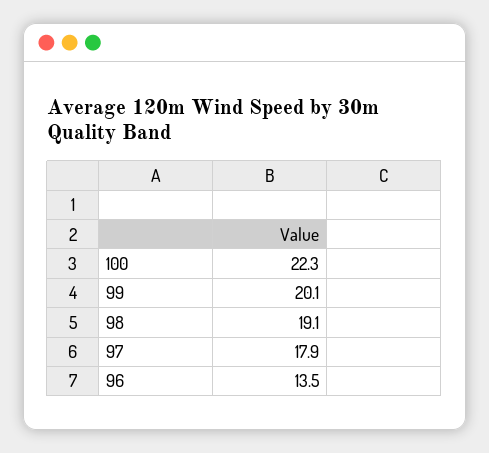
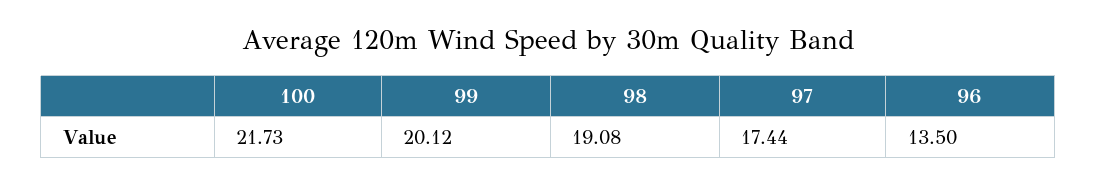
  {
-   "100": 22.3,
+   "100": 21.73,
    "99": 20.12,
    "98": 19.08,
-   "97": 17.9,
+   "97": 17.44,
    "96": 13.5
  }

